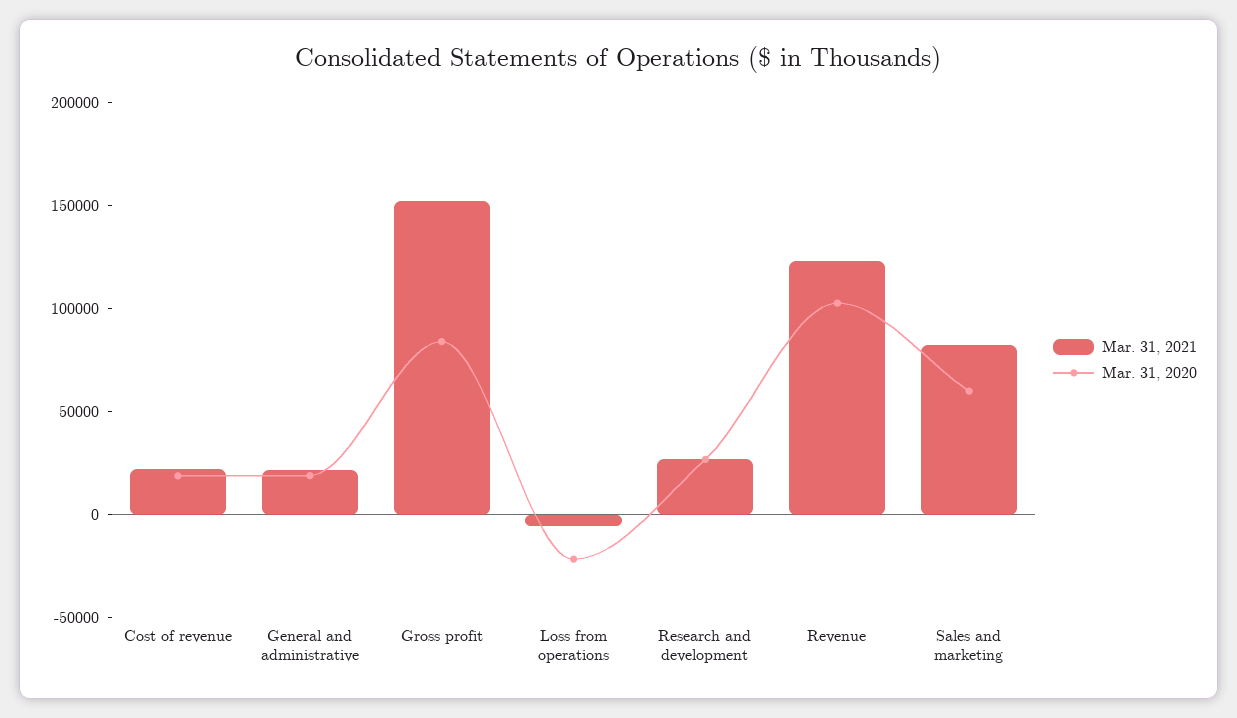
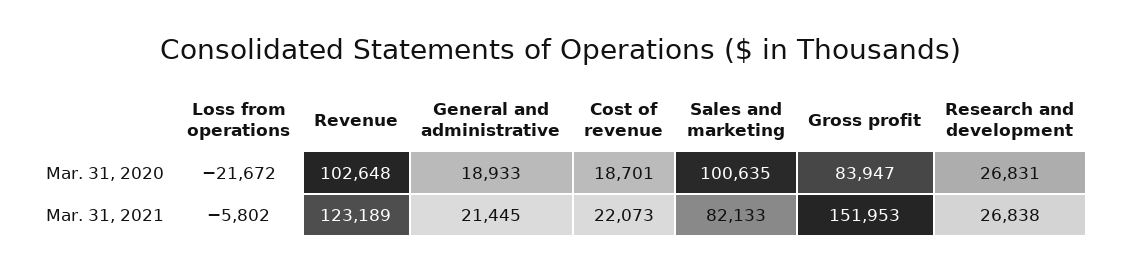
  {
    "Mar. 31, 2021": {
      "Cost of revenue": 22073,
      "General and administrative": 21445,
      "Gross profit": 151953,
      "Loss from operations": -5802,
      "Research and development": 26838,
      "Revenue": 123189,
      "Sales and marketing": 82133
    },
    "Mar. 31, 2020": {
      "Cost of revenue": 18701,
      "General and administrative": 18933,
      "Gross profit": 83947,
      "Loss from operations": -21672,
      "Research and development": 26831,
      "Revenue": 102648,
-     "Sales and marketing": 60000
+     "Sales and marketing": 100635
    }
  }

